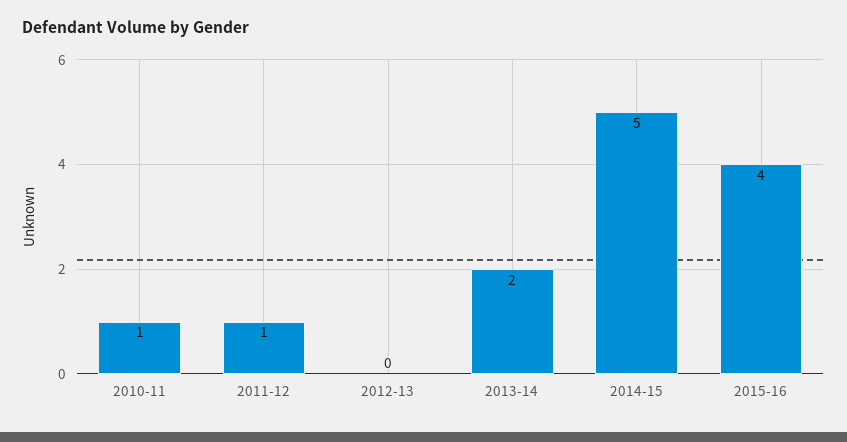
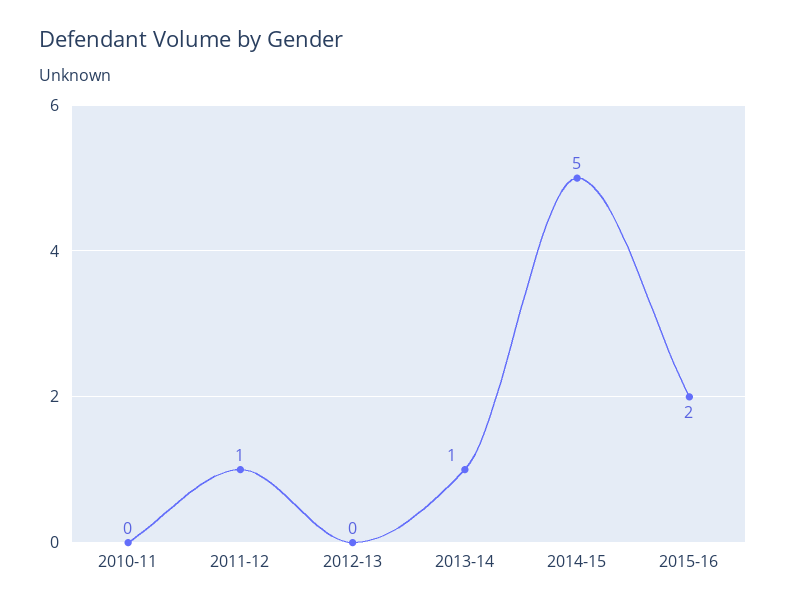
  {
-   "2010-11": 1,
+   "2010-11": 0,
    "2011-12": 1,
    "2012-13": 0,
-   "2013-14": 2,
+   "2013-14": 1,
    "2014-15": 5,
-   "2015-16": 4
+   "2015-16": 2
  }

